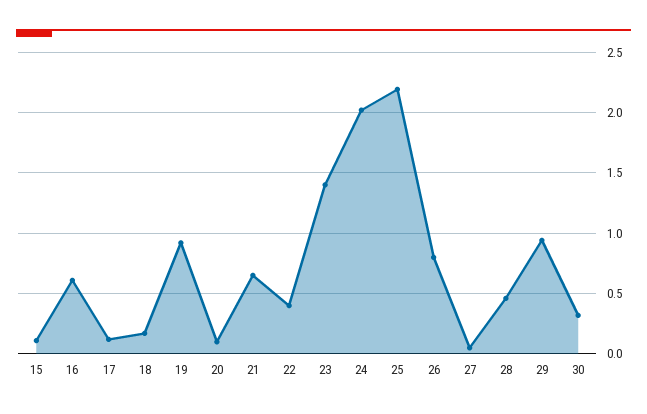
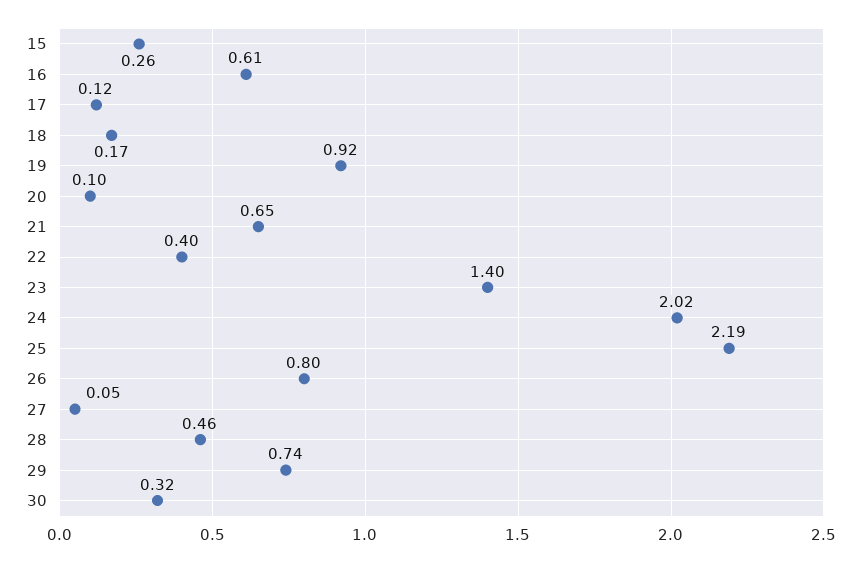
  {
-   "15": 0.1,
+   "15": 0.26,
    "16": 0.61,
    "17": 0.12,
    "18": 0.17,
    "19": 0.92,
    "20": 0.1,
    "21": 0.65,
    "22": 0.4,
    "23": 1.4,
    "24": 2.02,
    "25": 2.19,
    "26": 0.8,
    "27": 0.05,
    "28": 0.46,
-   "29": 0.95,
+   "29": 0.74,
    "30": 0.32
  }

